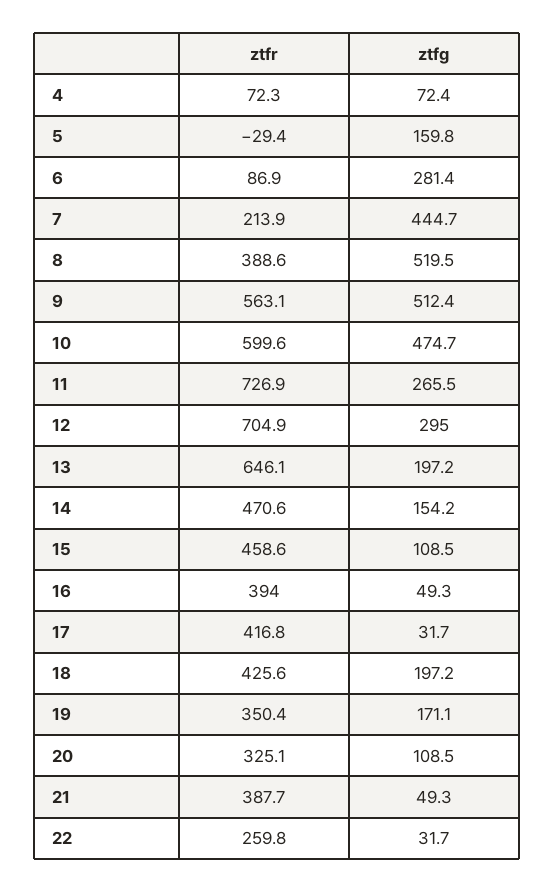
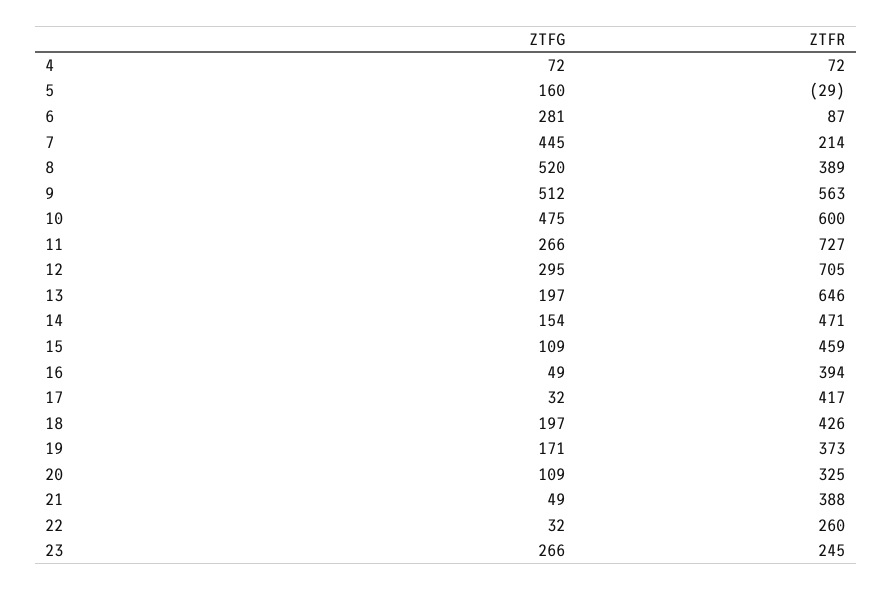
  {
    "ztfr": {
      "4": 72.3,
      "5": -29.4,
      "6": 86.9,
      "7": 213.9,
      "8": 388.6,
      "9": 563.1,
      "10": 599.6,
      "11": 726.9,
      "12": 704.9,
      "13": 646.1,
      "14": 470.6,
      "15": 458.6,
      "16": 394,
      "17": 416.8,
      "18": 425.6,
-     "19": 350.4,
+     "19": 373,
      "20": 325.1,
      "21": 387.7,
-     "22": 259.8
+     "22": 259.8,
+     "23": 245
    },
    "ztfg": {
      "4": 72.4,
      "5": 159.8,
      "6": 281.4,
      "7": 444.7,
      "8": 519.5,
      "9": 512.4,
      "10": 474.7,
      "11": 265.5,
      "12": 295,
      "13": 197.2,
      "14": 154.2,
      "15": 108.5,
      "16": 49.3,
      "17": 31.7,
      "18": 197.2,
      "19": 171.1,
      "20": 108.5,
      "21": 49.3,
-     "22": 31.7
+     "22": 31.7,
+     "23": 266
    }
  }

